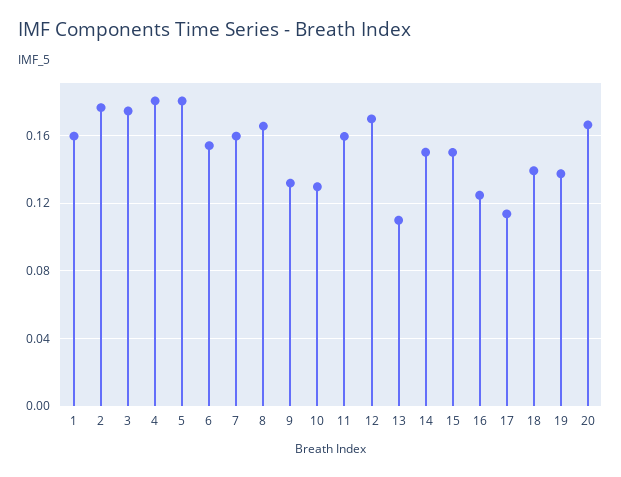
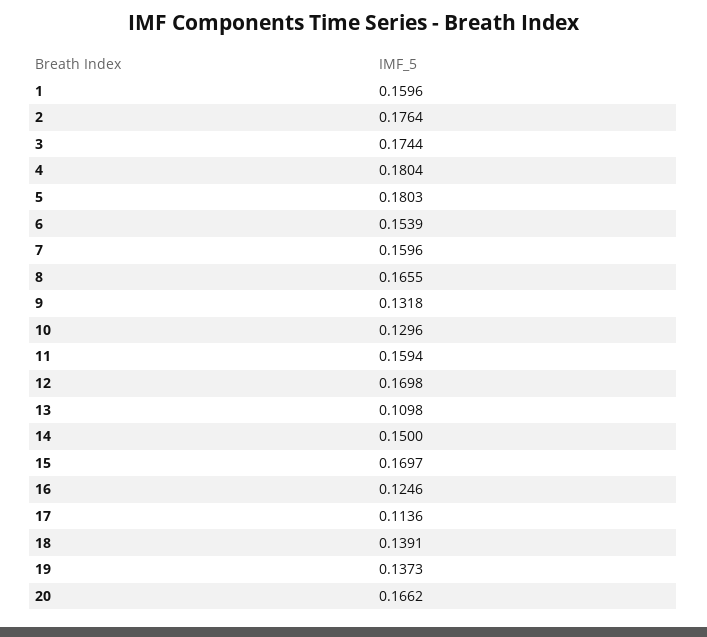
  {
    "1": 0.1596,
    "2": 0.1764,
    "3": 0.1744,
    "4": 0.1804,
    "5": 0.1803,
    "6": 0.1539,
    "7": 0.1596,
    "8": 0.1655,
    "9": 0.1318,
    "10": 0.1296,
    "11": 0.1594,
    "12": 0.1698,
    "13": 0.1098,
    "14": 0.15,
-   "15": 0.15,
+   "15": 0.1697,
    "16": 0.1246,
    "17": 0.1136,
    "18": 0.1391,
    "19": 0.1373,
    "20": 0.1662
  }

